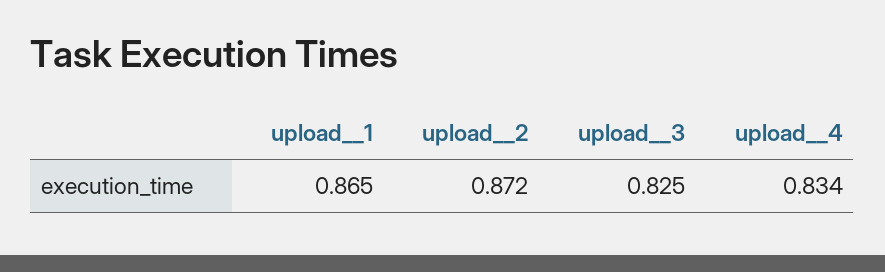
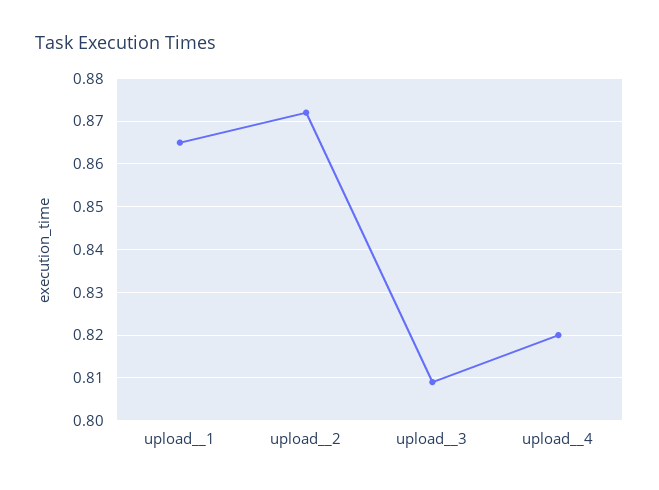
  {
    "upload__1": 0.865,
    "upload__2": 0.872,
-   "upload__3": 0.825,
+   "upload__3": 0.81,
-   "upload__4": 0.834
+   "upload__4": 0.82
  }

